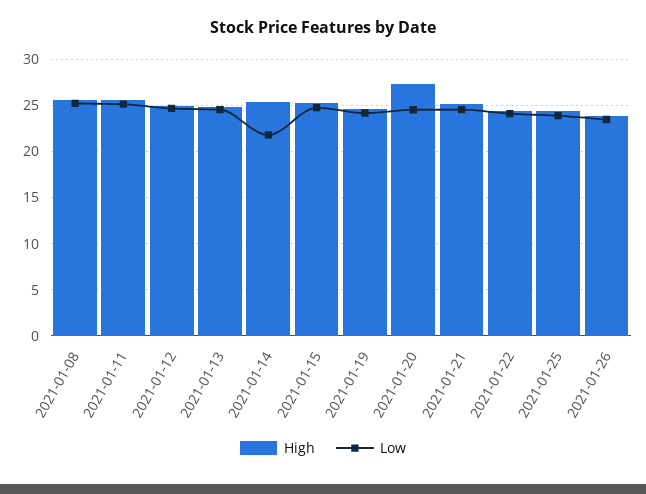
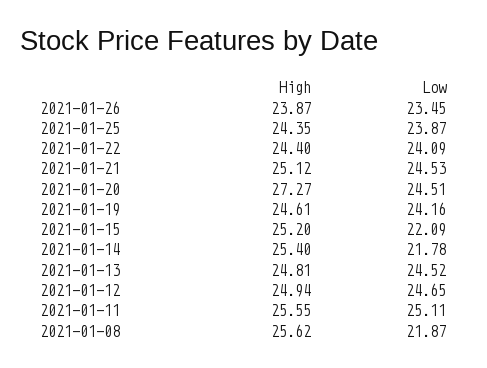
  {
    "High": {
      "2021-01-08": 25.62,
      "2021-01-11": 25.55,
      "2021-01-12": 24.94,
      "2021-01-13": 24.81,
      "2021-01-14": 25.4,
      "2021-01-15": 25.2,
      "2021-01-19": 24.61,
      "2021-01-20": 27.27,
      "2021-01-21": 25.12,
      "2021-01-22": 24.4,
      "2021-01-25": 24.35,
      "2021-01-26": 23.87
    },
    "Low": {
-     "2021-01-08": 25,
+     "2021-01-08": 21.87,
      "2021-01-11": 25.11,
      "2021-01-12": 24.65,
      "2021-01-13": 24.52,
      "2021-01-14": 21.78,
-     "2021-01-15": 25,
+     "2021-01-15": 22.09,
      "2021-01-19": 24.16,
      "2021-01-20": 24.51,
      "2021-01-21": 24.53,
      "2021-01-22": 24.09,
      "2021-01-25": 23.87,
      "2021-01-26": 23.45
    }
  }

